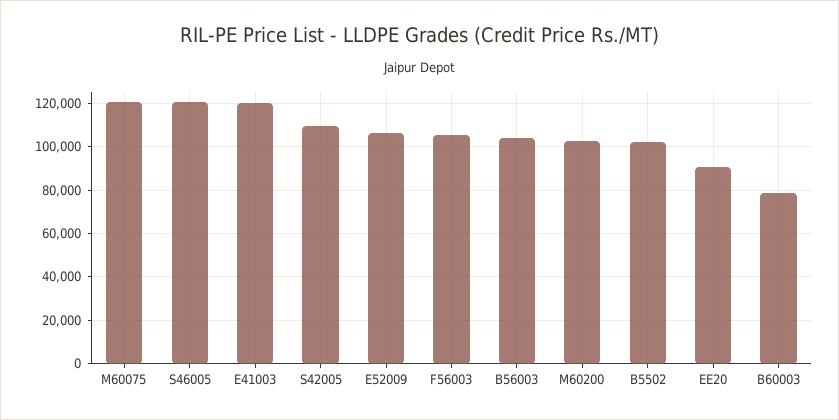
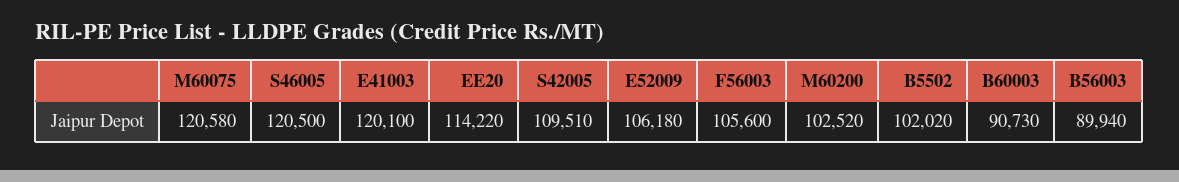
  {
    "M60075": 120580,
    "S46005": 120500,
    "E41003": 120100,
    "S42005": 109510,
    "E52009": 106180,
    "F56003": 105600,
-   "B56003": 105000,
+   "B56003": 89940,
    "M60200": 102520,
    "B5502": 102020,
-   "EE20": 90000,
+   "EE20": 114220,
-   "B60003": 80000
+   "B60003": 90730
  }

